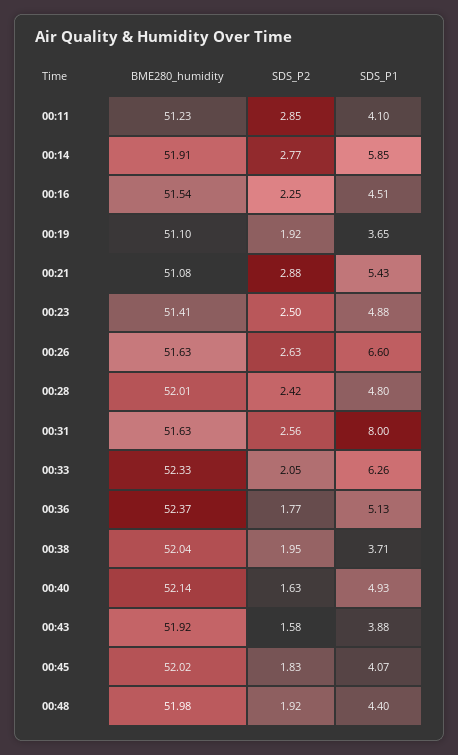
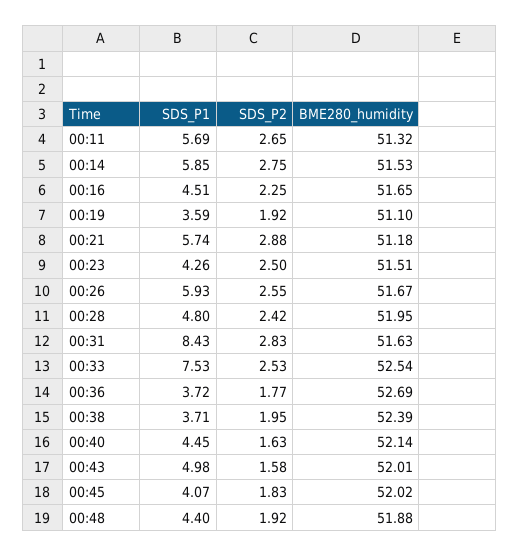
  {
    "BME280_humidity": {
-     "00:11": 51.23,
+     "00:11": 51.32,
-     "00:14": 51.91,
+     "00:14": 51.53,
-     "00:16": 51.54,
+     "00:16": 51.65,
      "00:19": 51.1,
-     "00:21": 51.08,
+     "00:21": 51.18,
-     "00:23": 51.41,
+     "00:23": 51.51,
-     "00:26": 51.63,
+     "00:26": 51.67,
-     "00:28": 52.01,
+     "00:28": 51.95,
      "00:31": 51.63,
-     "00:33": 52.33,
+     "00:33": 52.54,
-     "00:36": 52.37,
+     "00:36": 52.69,
-     "00:38": 52.04,
+     "00:38": 52.39,
      "00:40": 52.14,
-     "00:43": 51.92,
+     "00:43": 52.01,
      "00:45": 52.02,
-     "00:48": 51.98
+     "00:48": 51.88
    },
    "SDS_P2": {
-     "00:11": 2.85,
+     "00:11": 2.65,
-     "00:14": 2.77,
+     "00:14": 2.75,
      "00:16": 2.25,
      "00:19": 1.92,
      "00:21": 2.88,
      "00:23": 2.5,
-     "00:26": 2.63,
+     "00:26": 2.55,
      "00:28": 2.42,
-     "00:31": 2.56,
+     "00:31": 2.83,
-     "00:33": 2.05,
+     "00:33": 2.53,
      "00:36": 1.77,
      "00:38": 1.95,
      "00:40": 1.63,
      "00:43": 1.58,
      "00:45": 1.83,
      "00:48": 1.92
    },
    "SDS_P1": {
-     "00:11": 4.1,
+     "00:11": 5.69,
      "00:14": 5.85,
      "00:16": 4.51,
-     "00:19": 3.65,
+     "00:19": 3.59,
-     "00:21": 5.43,
+     "00:21": 5.74,
-     "00:23": 4.88,
+     "00:23": 4.26,
-     "00:26": 6.6,
+     "00:26": 5.93,
      "00:28": 4.8,
-     "00:31": 8,
+     "00:31": 8.43,
-     "00:33": 6.26,
+     "00:33": 7.53,
-     "00:36": 5.13,
+     "00:36": 3.72,
      "00:38": 3.71,
-     "00:40": 4.93,
+     "00:40": 4.45,
-     "00:43": 3.88,
+     "00:43": 4.98,
      "00:45": 4.07,
      "00:48": 4.4
    }
  }

